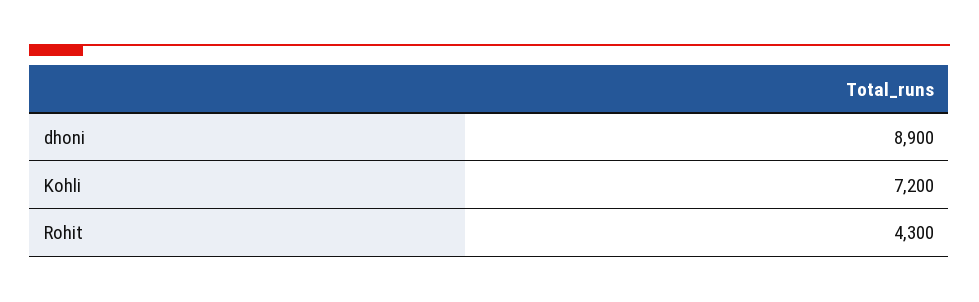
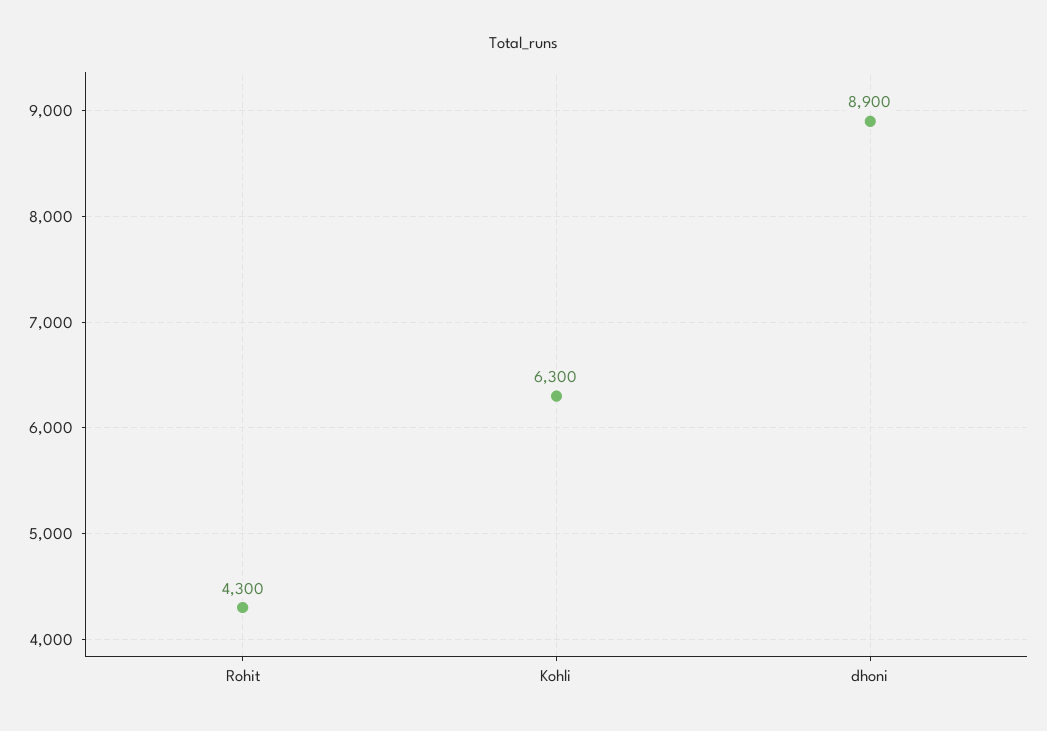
  {
    "dhoni": 8900,
-   "Kohli": 7200,
+   "Kohli": 6300,
    "Rohit": 4300
  }

